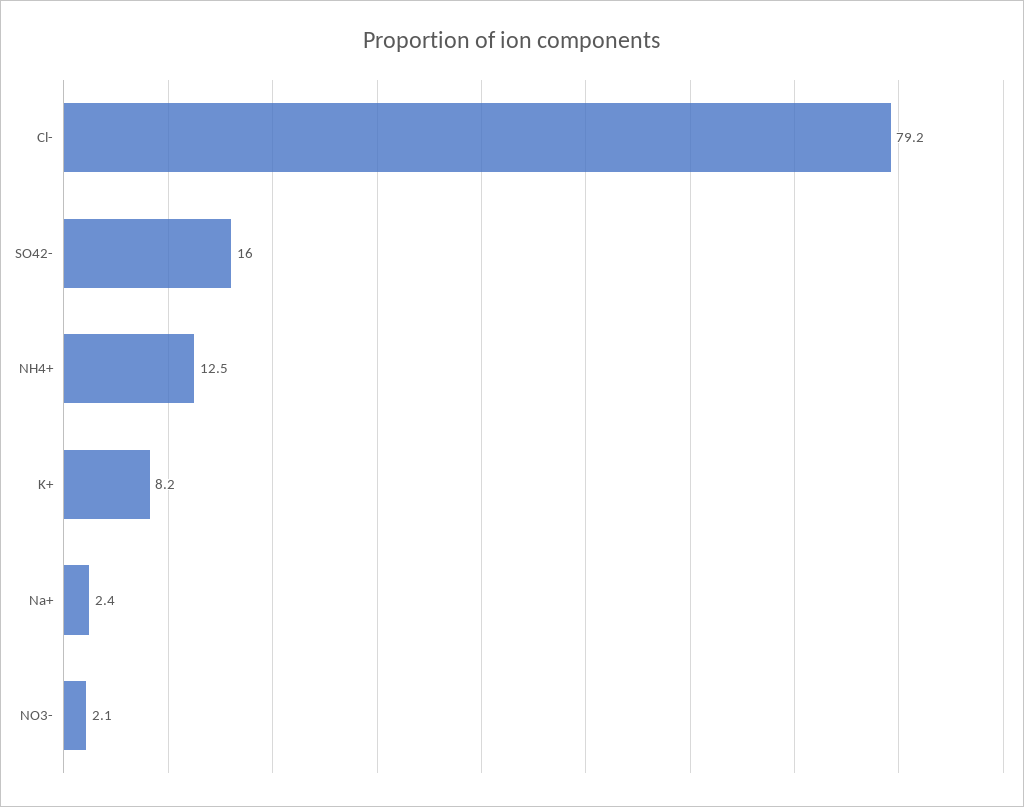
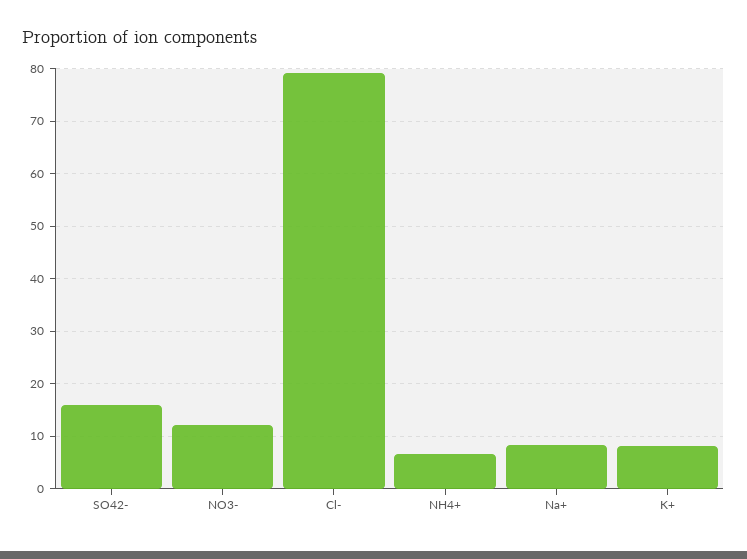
  {
    "Cl-": 79.2,
    "SO42-": 16,
-   "NH4+": 12.5,
+   "NH4+": 6,
    "K+": 8.2,
-   "Na+": 2.4,
+   "Na+": 8,
-   "NO3-": 2.1
+   "NO3-": 12
  }

